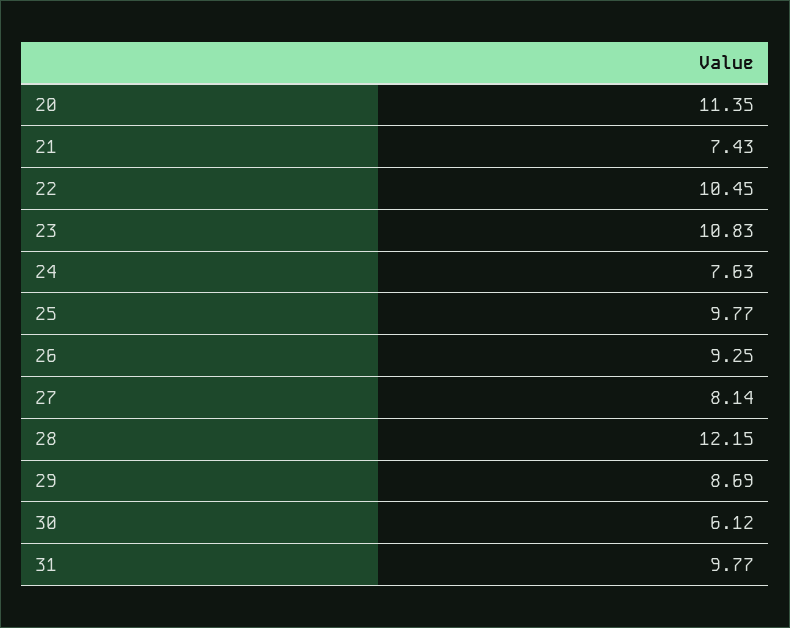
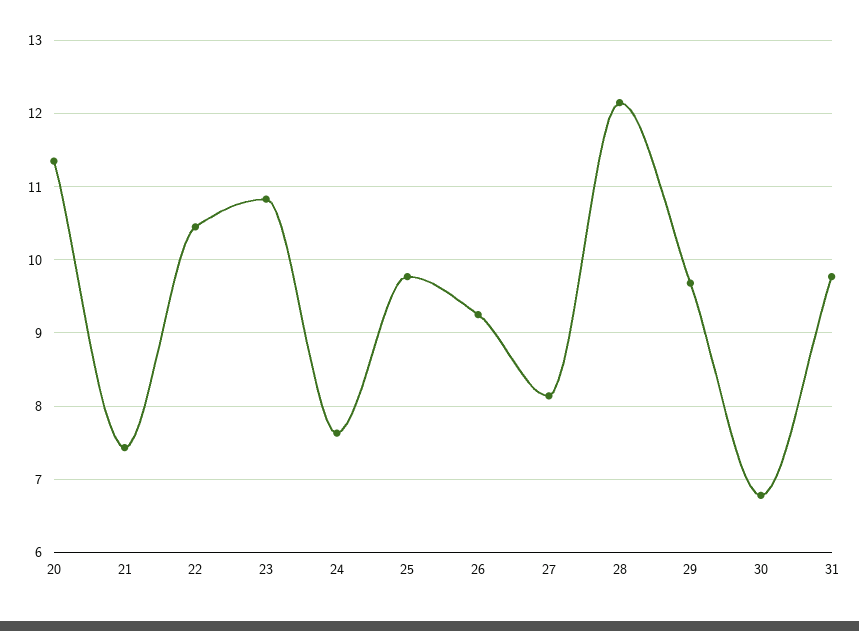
  {
    "20": 11.35,
    "21": 7.43,
    "22": 10.45,
    "23": 10.83,
    "24": 7.63,
    "25": 9.77,
    "26": 9.25,
    "27": 8.14,
    "28": 12.15,
-   "29": 8.69,
+   "29": 9.7,
-   "30": 6.12,
+   "30": 6.8,
    "31": 9.77
  }

